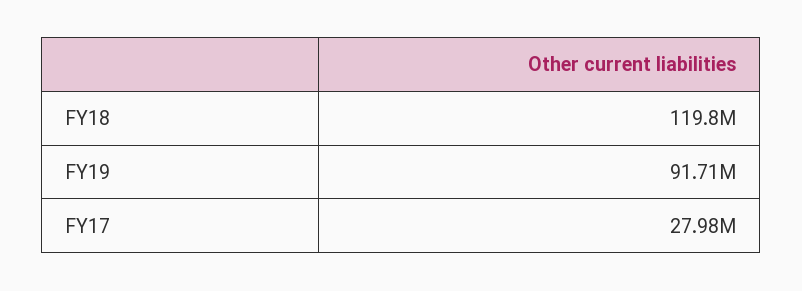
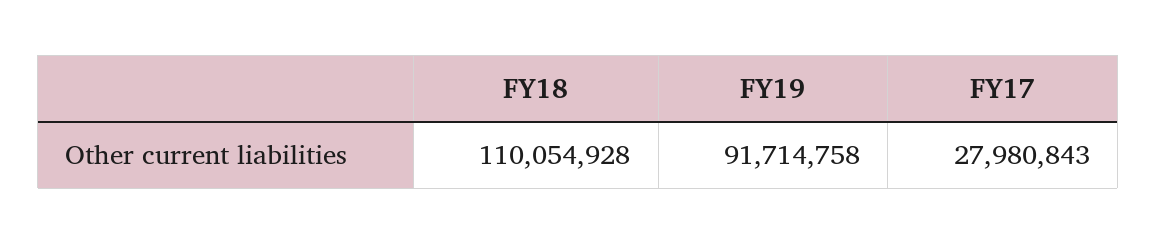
  {
-   "FY18": 119800000,
+   "FY18": 110054928,
    "FY19": 91714758,
    "FY17": 27980843
  }

